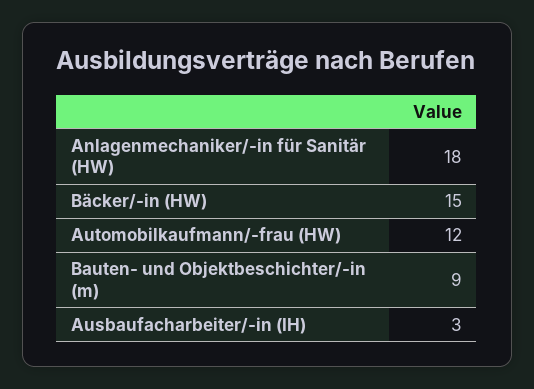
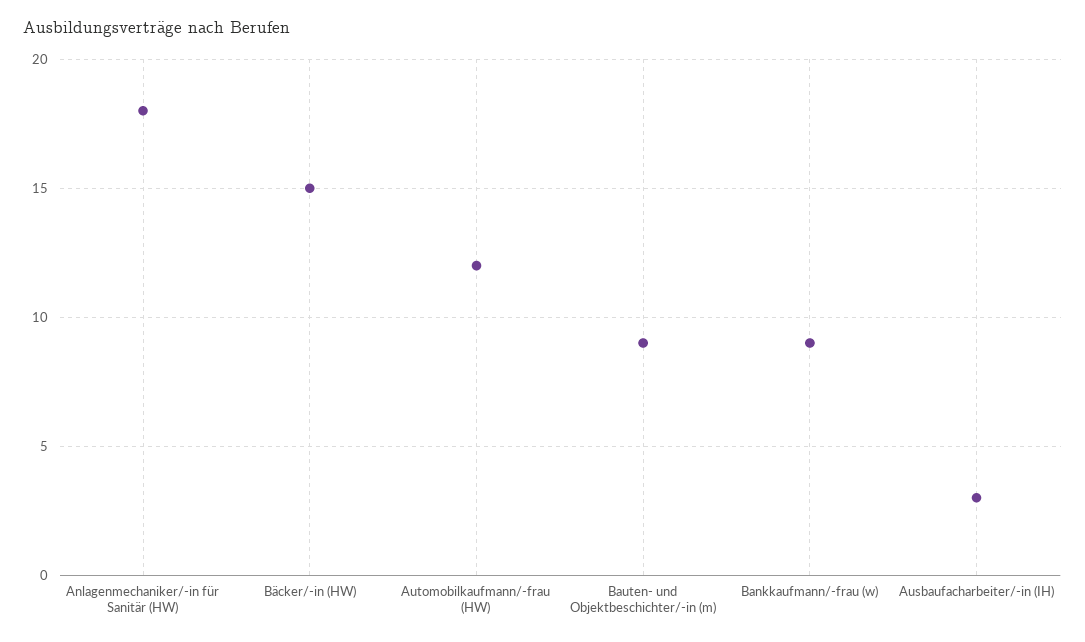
  {
    "Anlagenmechaniker/-in für Sanitär (HW)": 18,
    "Bäcker/-in (HW)": 15,
    "Automobilkaufmann/-frau (HW)": 12,
    "Bauten- und Objektbeschichter/-in (m)": 9,
-   "Ausbaufacharbeiter/-in (IH)": 3
+   "Ausbaufacharbeiter/-in (IH)": 3,
+   "Bankkaufmann/-frau (w)": 9
  }

